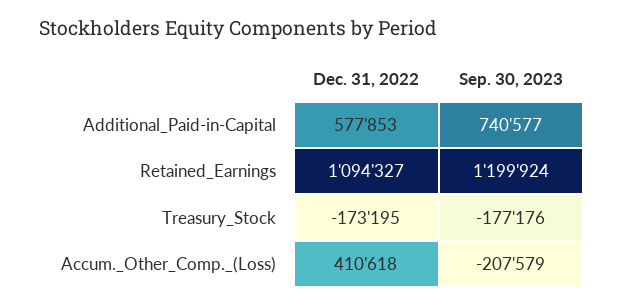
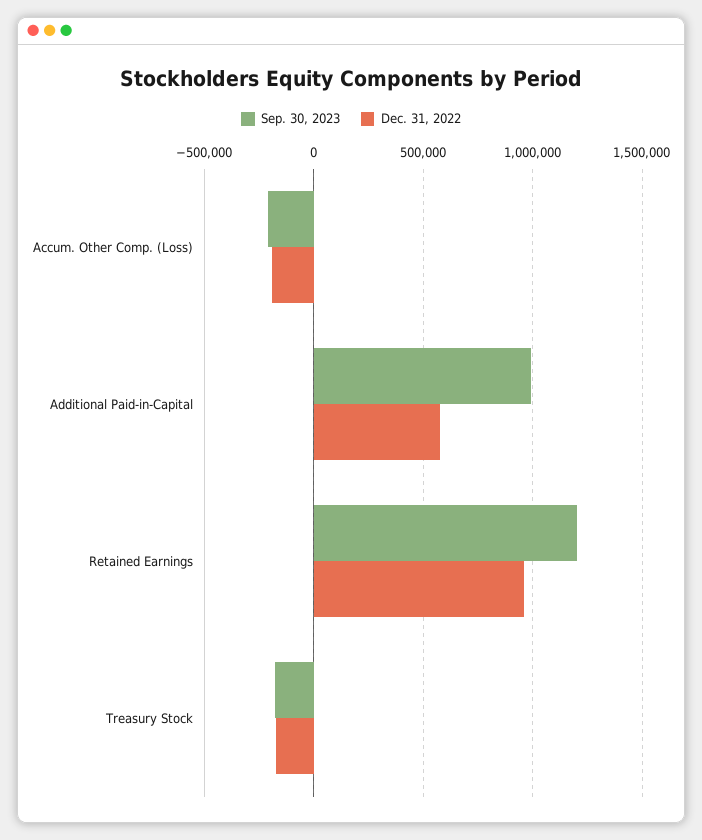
  {
    "Dec. 31, 2022": {
      "Additional_Paid-in-Capital": 577853,
-     "Retained_Earnings": 1094327,
+     "Retained_Earnings": 950000,
      "Treasury_Stock": -173195,
-     "Accum._Other_Comp._(Loss)": 410618
+     "Accum._Other_Comp._(Loss)": -200000
    },
    "Sep. 30, 2023": {
-     "Additional_Paid-in-Capital": 740577,
+     "Additional_Paid-in-Capital": 1000000,
      "Retained_Earnings": 1199924,
      "Treasury_Stock": -177176,
      "Accum._Other_Comp._(Loss)": -207579
    }
  }

